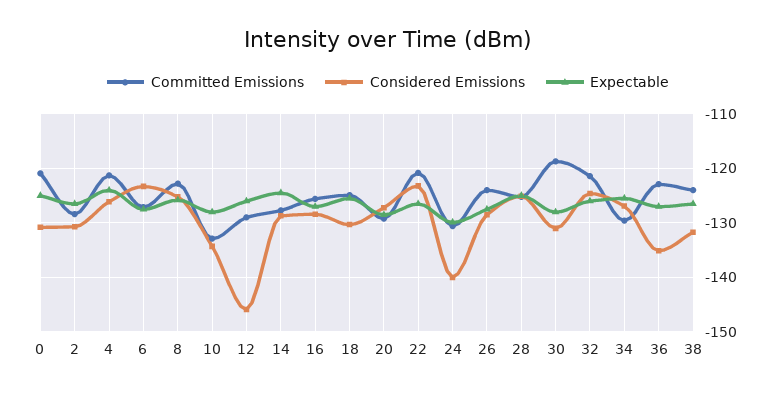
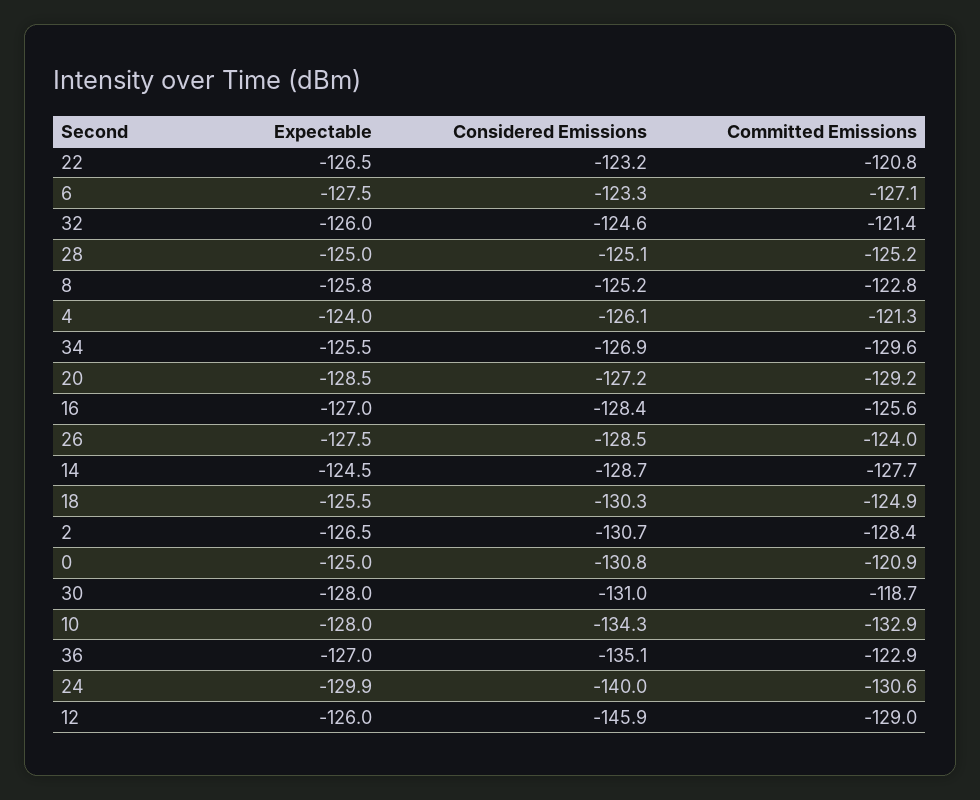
  {
    "Committed Emissions": {
      "0": -120.9,
      "2": -128.4,
      "4": -121.3,
      "6": -127.1,
      "8": -122.8,
      "10": -132.9,
      "12": -129,
      "14": -127.7,
      "16": -125.6,
      "18": -124.9,
      "20": -129.2,
      "22": -120.8,
      "24": -130.6,
      "26": -124,
      "28": -125.2,
      "30": -118.7,
      "32": -121.4,
      "34": -129.6,
-     "36": -122.9,
+     "36": -122.9
-     "38": -124
    },
    "Considered Emissions": {
      "0": -130.8,
      "2": -130.7,
      "4": -126.1,
      "6": -123.3,
      "8": -125.2,
      "10": -134.3,
      "12": -145.9,
      "14": -128.7,
      "16": -128.4,
      "18": -130.3,
      "20": -127.2,
      "22": -123.2,
      "24": -140,
      "26": -128.5,
      "28": -125.1,
      "30": -131,
      "32": -124.6,
      "34": -126.9,
-     "36": -135.1,
+     "36": -135.1
-     "38": -132
    },
    "Expectable": {
      "0": -125,
      "2": -126.5,
      "4": -124,
      "6": -127.5,
      "8": -125.8,
      "10": -128,
      "12": -126,
      "14": -124.5,
      "16": -127,
      "18": -125.5,
      "20": -128.5,
      "22": -126.5,
      "24": -129.9,
      "26": -127.5,
      "28": -125,
      "30": -128,
      "32": -126,
      "34": -125.5,
-     "36": -127,
+     "36": -127
-     "38": -126
    }
  }

